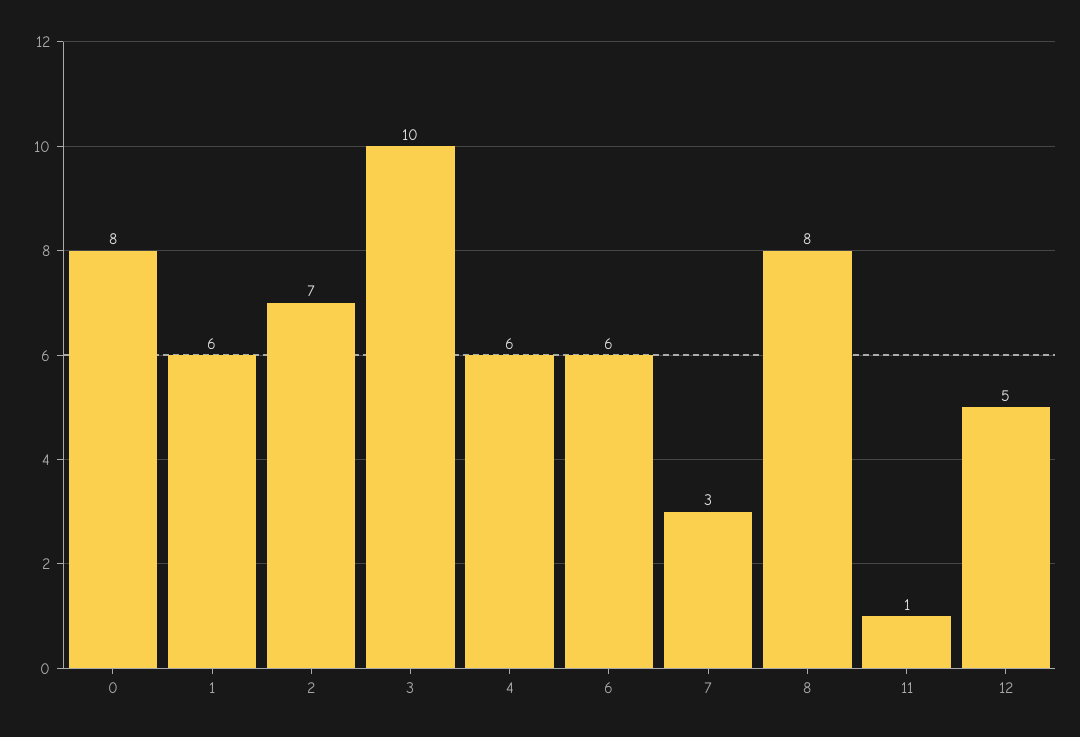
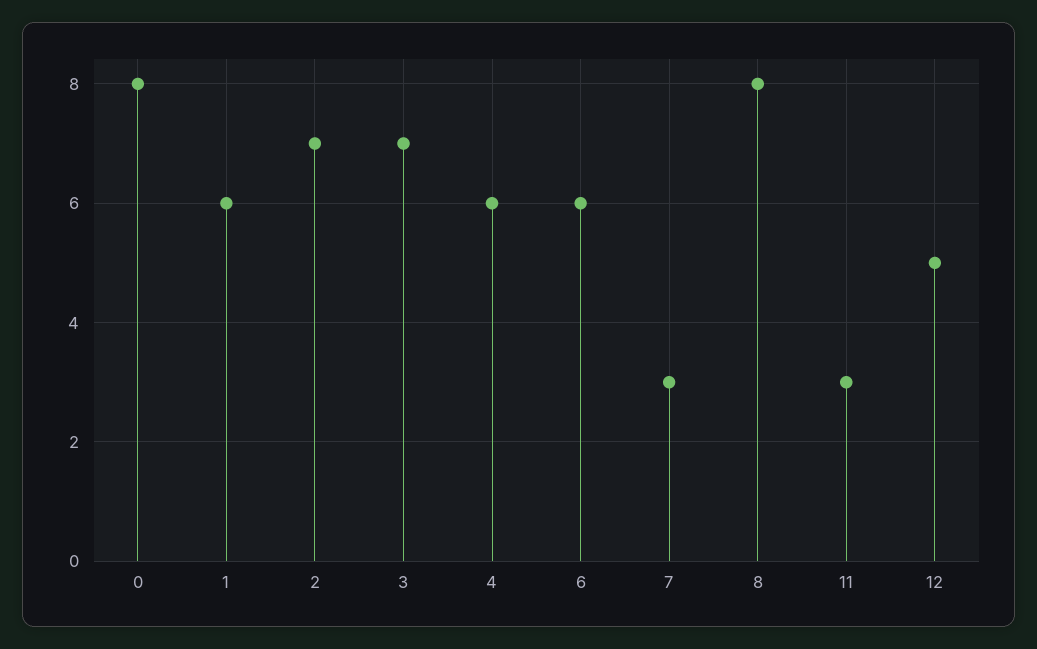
  {
    "0": 8,
    "1": 6,
    "2": 7,
-   "3": 10,
+   "3": 7,
    "4": 6,
    "6": 6,
    "7": 3,
    "8": 8,
-   "11": 1,
+   "11": 3,
    "12": 5
  }

